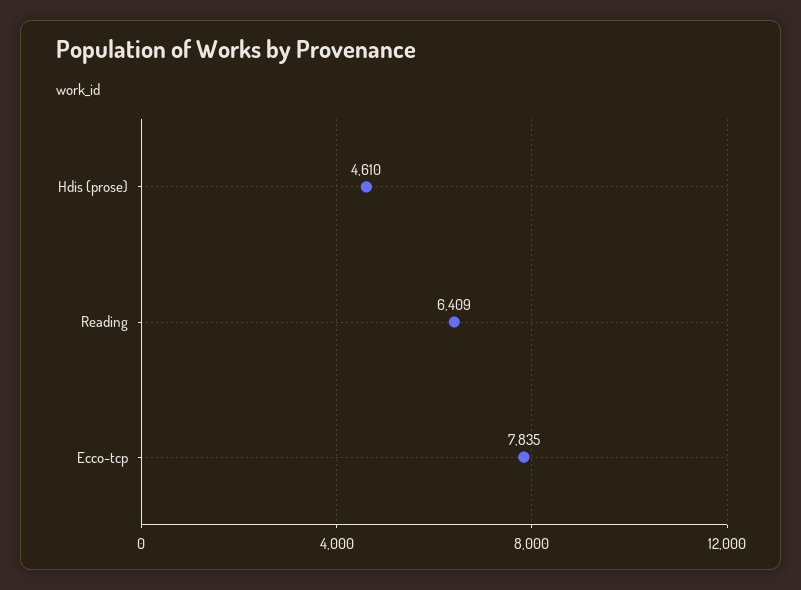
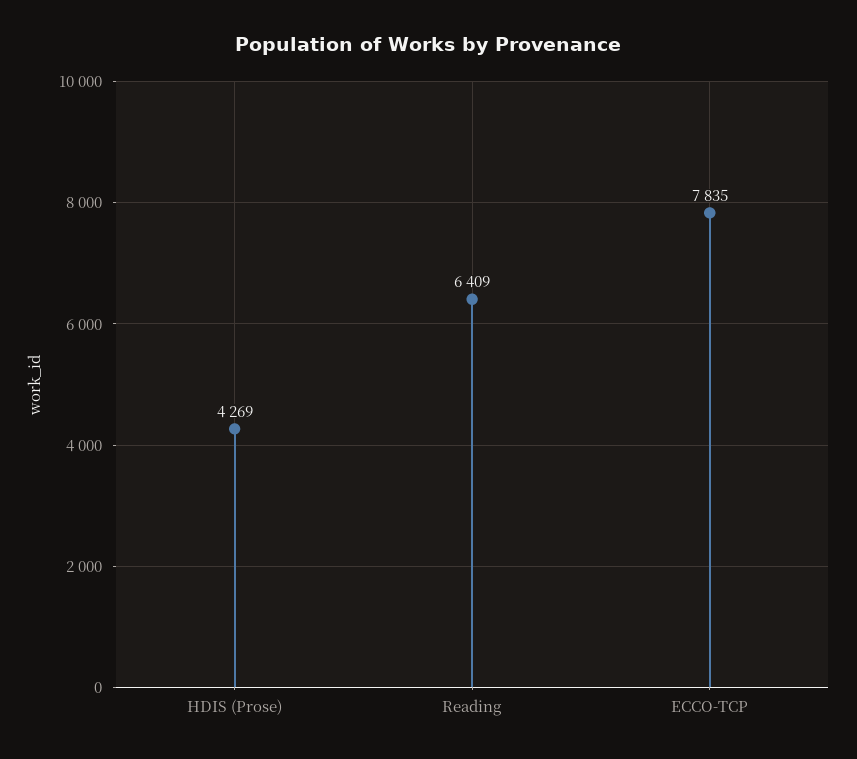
  {
-   "Hdis (prose)": 4610,
+   "Hdis (prose)": 4269,
    "Reading": 6409,
    "Ecco-tcp": 7835
  }

